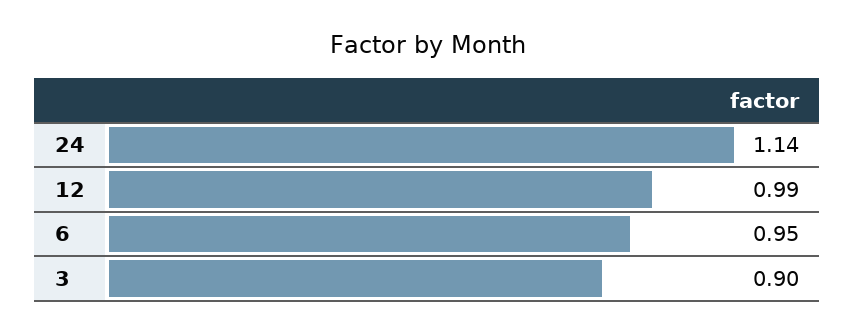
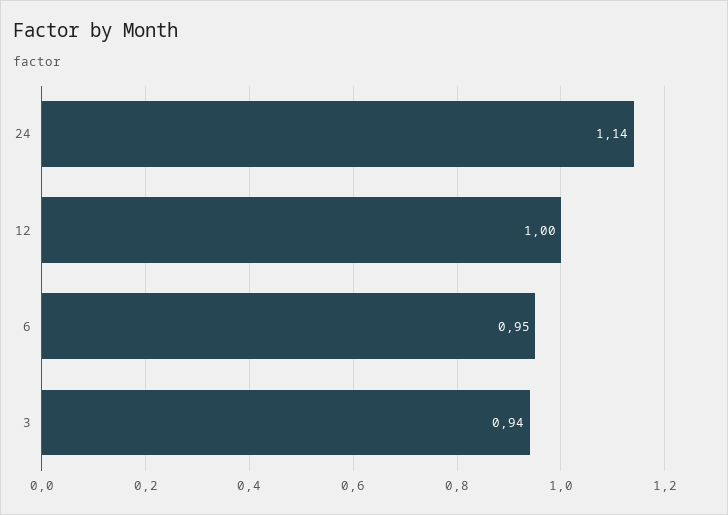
  {
    "24": 1.14,
-   "12": 0.99,
+   "12": 1,
    "6": 0.95,
-   "3": 0.9
+   "3": 0.94
  }

